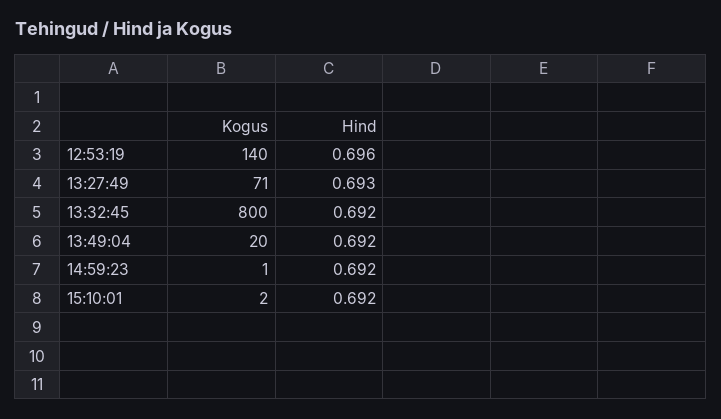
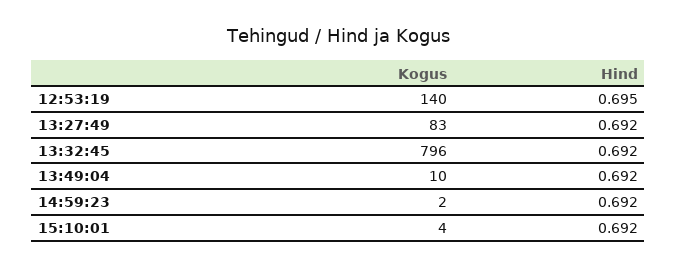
  {
    "Kogus": {
      "12:53:19": 140,
-     "13:27:49": 71,
+     "13:27:49": 83,
-     "13:32:45": 800,
+     "13:32:45": 796,
-     "13:49:04": 20,
+     "13:49:04": 10,
-     "14:59:23": 1,
+     "14:59:23": 2,
-     "15:10:01": 2
+     "15:10:01": 4
    },
    "Hind": {
-     "12:53:19": 0.696,
+     "12:53:19": 0.695,
-     "13:27:49": 0.693,
+     "13:27:49": 0.692,
      "13:32:45": 0.692,
      "13:49:04": 0.692,
      "14:59:23": 0.692,
      "15:10:01": 0.692
    }
  }

